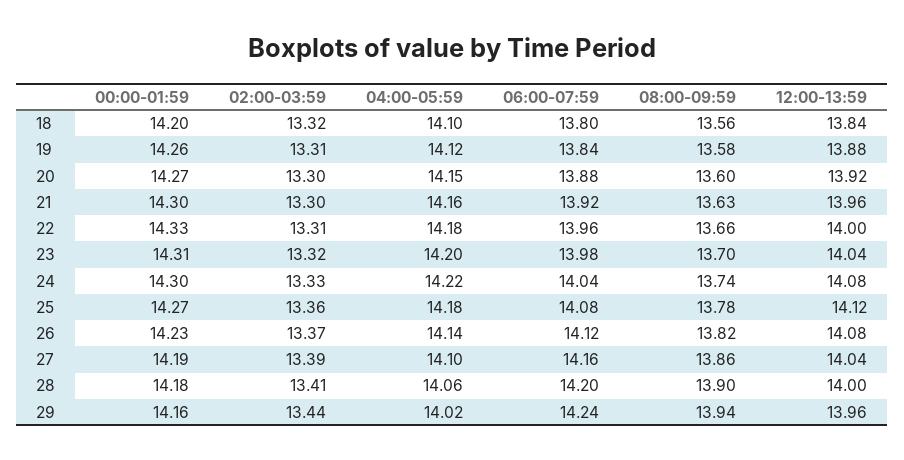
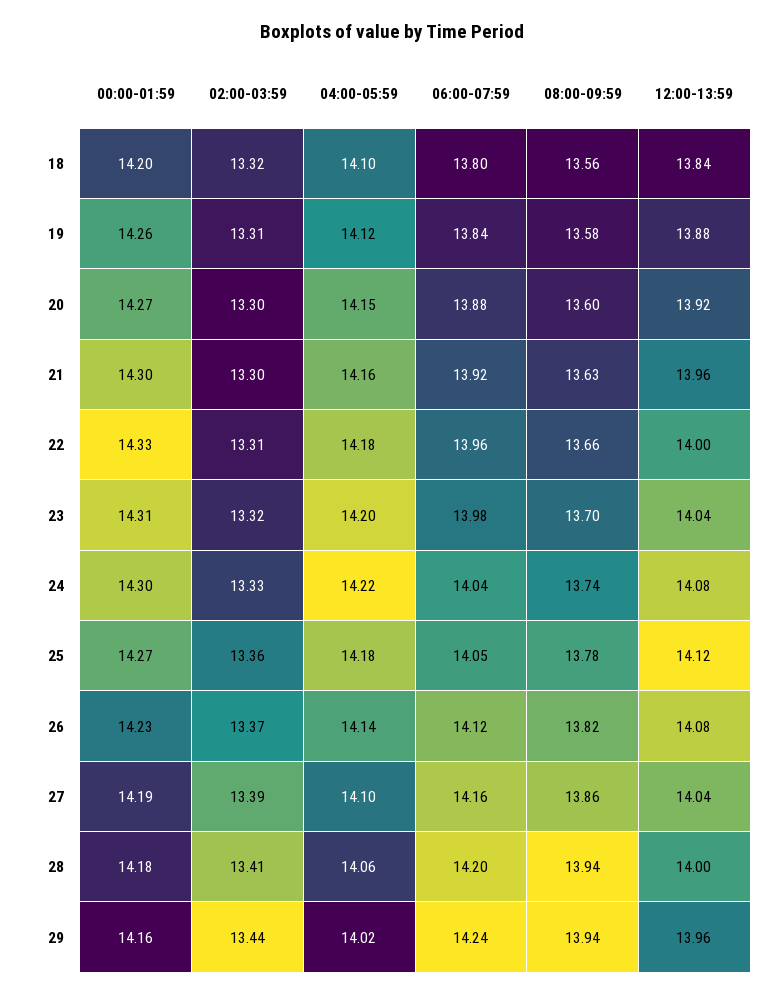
  {
    "00:00-01:59": {
      "18": 14.2,
      "19": 14.26,
      "20": 14.27,
      "21": 14.3,
      "22": 14.33,
      "23": 14.31,
      "24": 14.3,
      "25": 14.27,
      "26": 14.23,
      "27": 14.19,
      "28": 14.18,
      "29": 14.16
    },
    "02:00-03:59": {
      "18": 13.32,
      "19": 13.31,
      "20": 13.3,
      "21": 13.3,
      "22": 13.31,
      "23": 13.32,
      "24": 13.33,
      "25": 13.36,
      "26": 13.37,
      "27": 13.39,
      "28": 13.41,
      "29": 13.44
    },
    "04:00-05:59": {
      "18": 14.1,
      "19": 14.12,
      "20": 14.15,
      "21": 14.16,
      "22": 14.18,
      "23": 14.2,
      "24": 14.22,
      "25": 14.18,
      "26": 14.14,
      "27": 14.1,
      "28": 14.06,
      "29": 14.02
    },
    "06:00-07:59": {
      "18": 13.8,
      "19": 13.84,
      "20": 13.88,
      "21": 13.92,
      "22": 13.96,
      "23": 13.98,
      "24": 14.04,
-     "25": 14.08,
+     "25": 14.05,
      "26": 14.12,
      "27": 14.16,
      "28": 14.2,
      "29": 14.24
    },
    "08:00-09:59": {
      "18": 13.56,
      "19": 13.58,
      "20": 13.6,
      "21": 13.63,
      "22": 13.66,
      "23": 13.7,
      "24": 13.74,
      "25": 13.78,
      "26": 13.82,
      "27": 13.86,
-     "28": 13.9,
+     "28": 13.94,
      "29": 13.94
    },
    "12:00-13:59": {
      "18": 13.84,
      "19": 13.88,
      "20": 13.92,
      "21": 13.96,
      "22": 14,
      "23": 14.04,
      "24": 14.08,
      "25": 14.12,
      "26": 14.08,
      "27": 14.04,
      "28": 14,
      "29": 13.96
    }
  }

